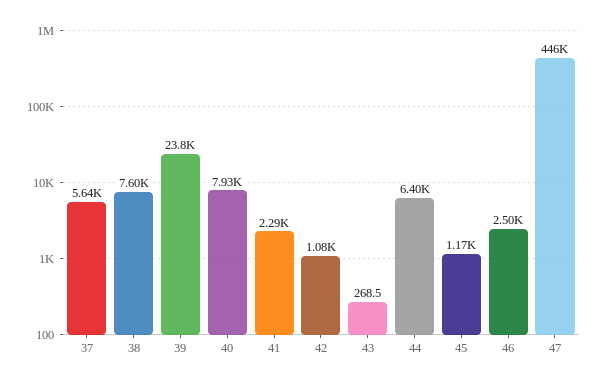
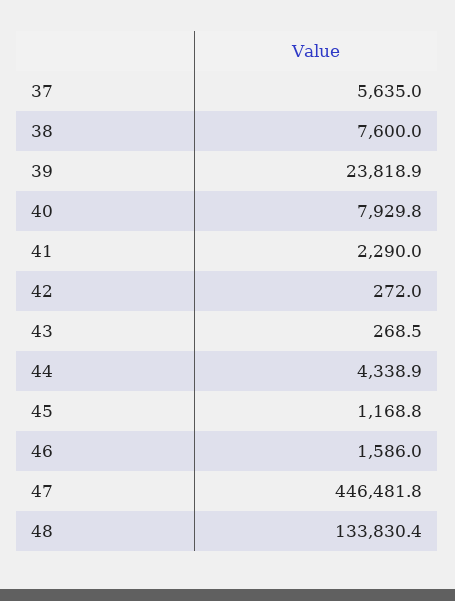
  {
    "37": 5635,
    "38": 7600,
    "39": 23818.9,
    "40": 7929.8,
    "41": 2290,
-   "42": 1080,
+   "42": 272,
    "43": 268.5,
-   "44": 6400,
+   "44": 4338.9,
    "45": 1168.8,
-   "46": 2500,
+   "46": 1586,
-   "47": 446481.8
+   "47": 446481.8,
+   "48": 133830.4
  }

